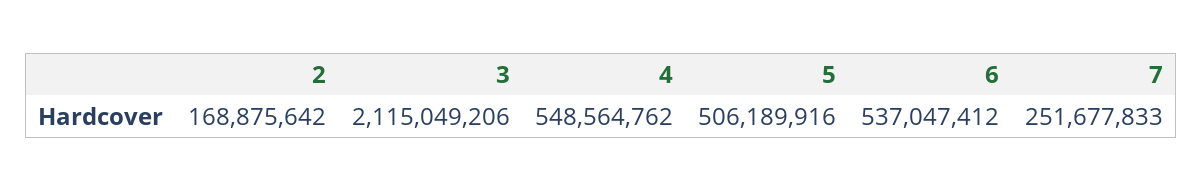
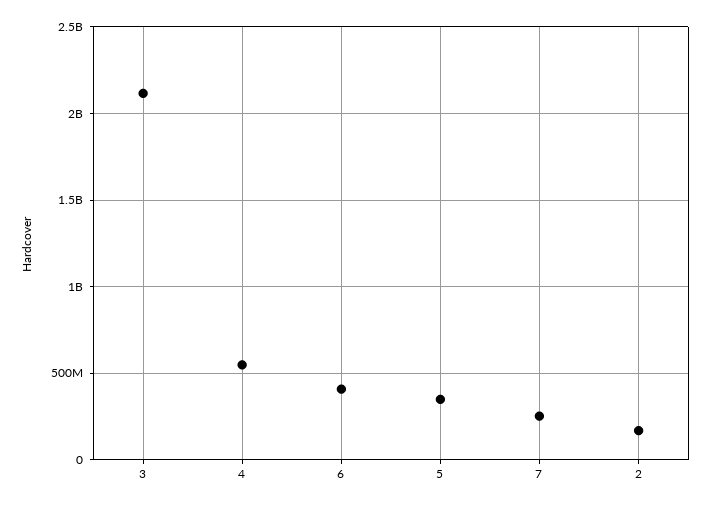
  {
    "2": 168875642,
    "3": 2115049206,
    "4": 548564762,
-   "5": 506189916,
+   "5": 350000000,
-   "6": 537047412,
+   "6": 400000000,
    "7": 251677833
  }

